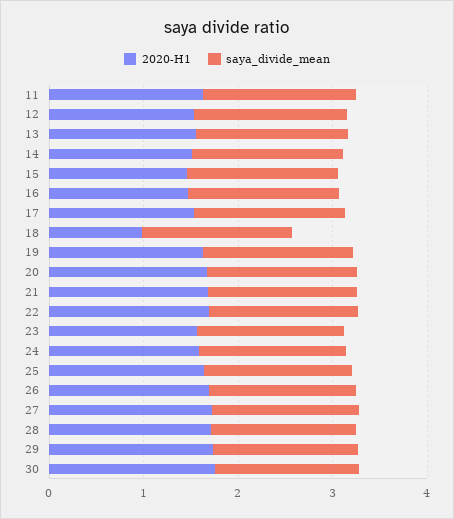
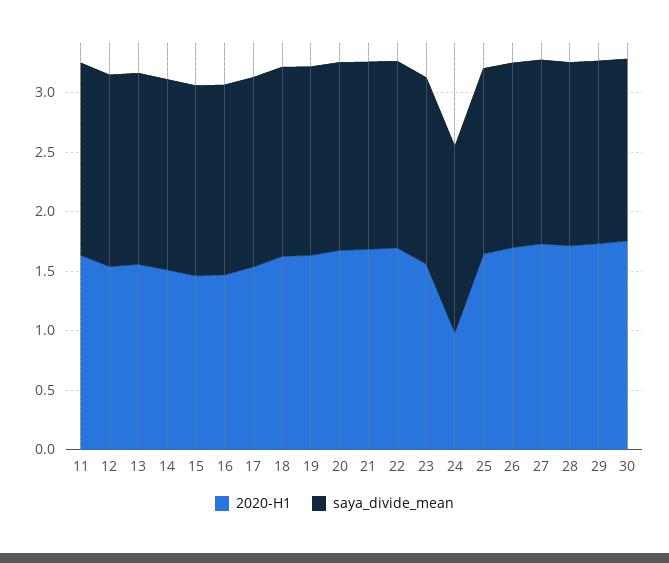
  {
    "2020-H1": {
      "11": 1.6,
      "12": 1.5,
      "13": 1.6,
      "14": 1.5,
      "15": 1.5,
      "16": 1.5,
      "17": 1.5,
-     "18": 1,
+     "18": 1.6,
      "19": 1.6,
      "20": 1.7,
      "21": 1.7,
      "22": 1.7,
      "23": 1.6,
-     "24": 1.6,
+     "24": 1,
      "25": 1.6,
      "26": 1.7,
      "27": 1.7,
      "28": 1.7,
      "29": 1.7,
      "30": 1.8
    },
    "saya_divide_mean": {
      "11": 1.6,
      "12": 1.6,
      "13": 1.6,
      "14": 1.6,
      "15": 1.6,
      "16": 1.6,
      "17": 1.6,
      "18": 1.6,
      "19": 1.6,
      "20": 1.6,
      "21": 1.6,
      "22": 1.6,
      "23": 1.6,
      "24": 1.6,
      "25": 1.6,
      "26": 1.6,
      "27": 1.5,
      "28": 1.5,
      "29": 1.5,
      "30": 1.5
    }
  }

